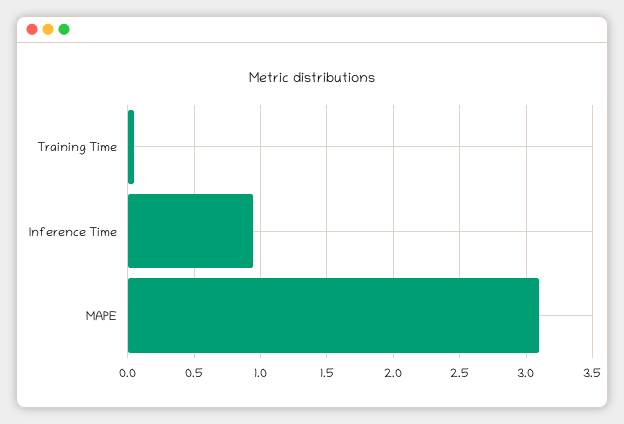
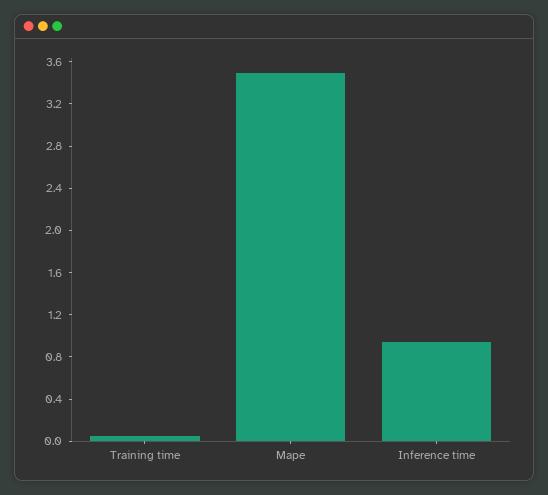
  {
    "Training Time": 0.05,
    "Inference Time": 0.95,
-   "MAPE": 3.1
+   "MAPE": 3.5
  }

